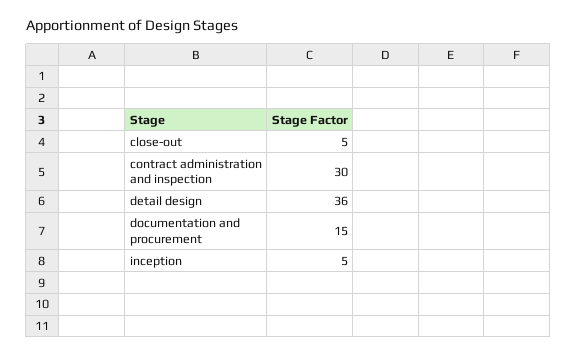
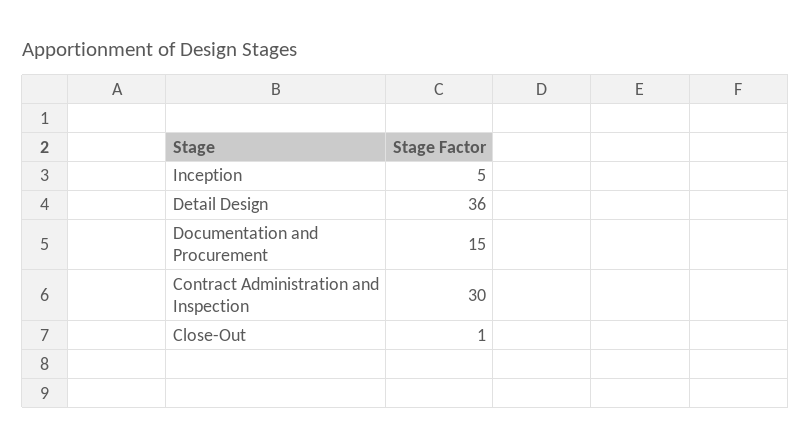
  {
-   "close-out": 5,
+   "close-out": 1,
    "contract administration and inspection": 30,
    "detail design": 36,
    "documentation and procurement": 15,
    "inception": 5
  }

